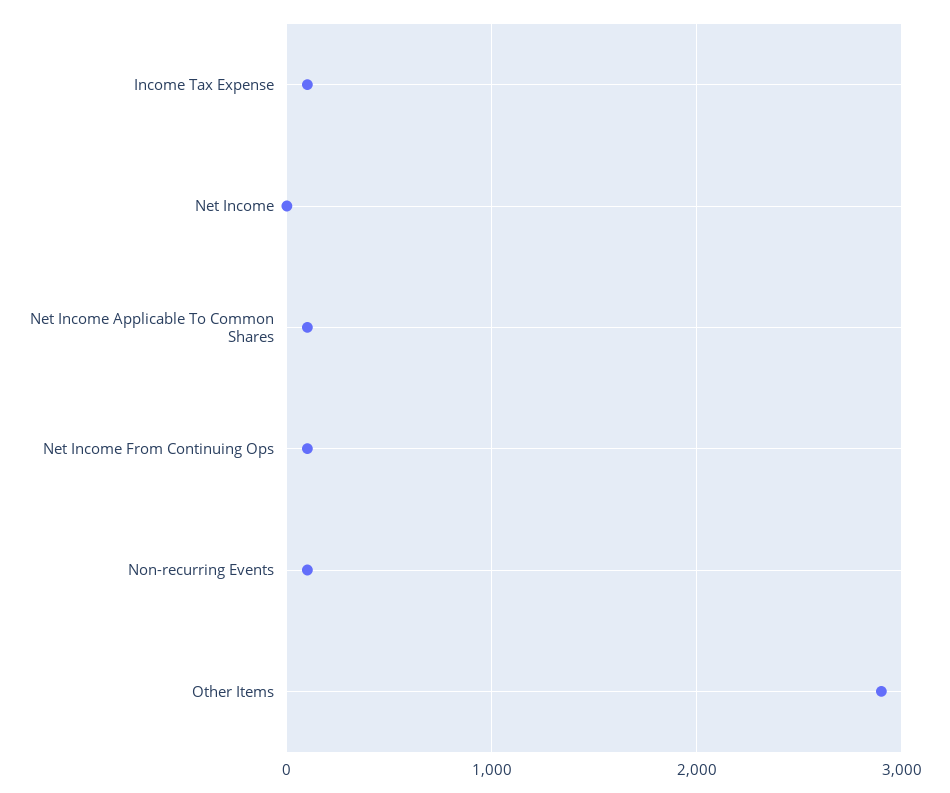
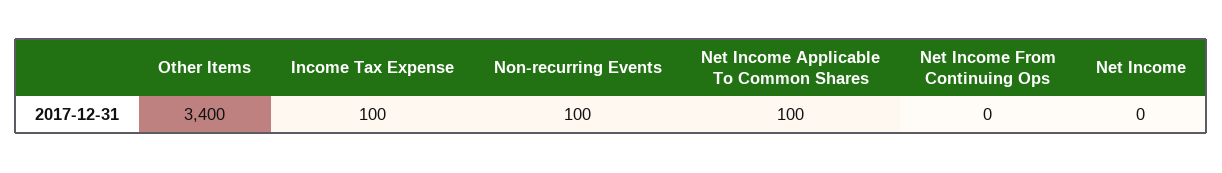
  {
    "Income Tax Expense": 100,
    "Net Income": 0,
    "Net Income Applicable To Common Shares": 100,
-   "Net Income From Continuing Ops": 100,
+   "Net Income From Continuing Ops": 0,
    "Non-recurring Events": 100,
-   "Other Items": 2900
+   "Other Items": 3400
  }

